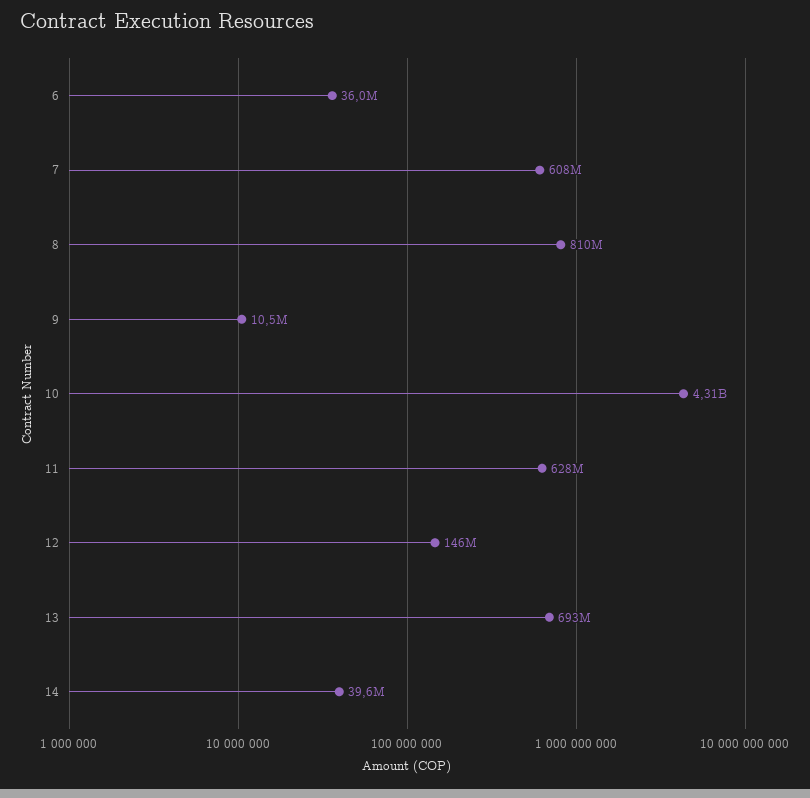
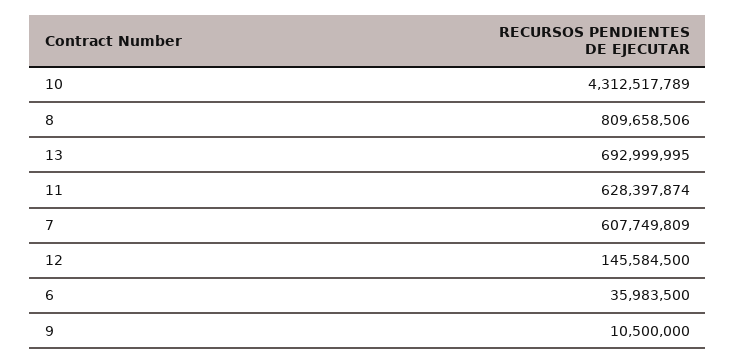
  {
    "6": 35983500,
    "7": 607749809,
    "8": 809658506,
    "9": 10500000,
    "10": 4312517789,
    "11": 628397874,
    "12": 145584500,
-   "13": 692999995,
+   "13": 692999995
-   "14": 39600000
  }

